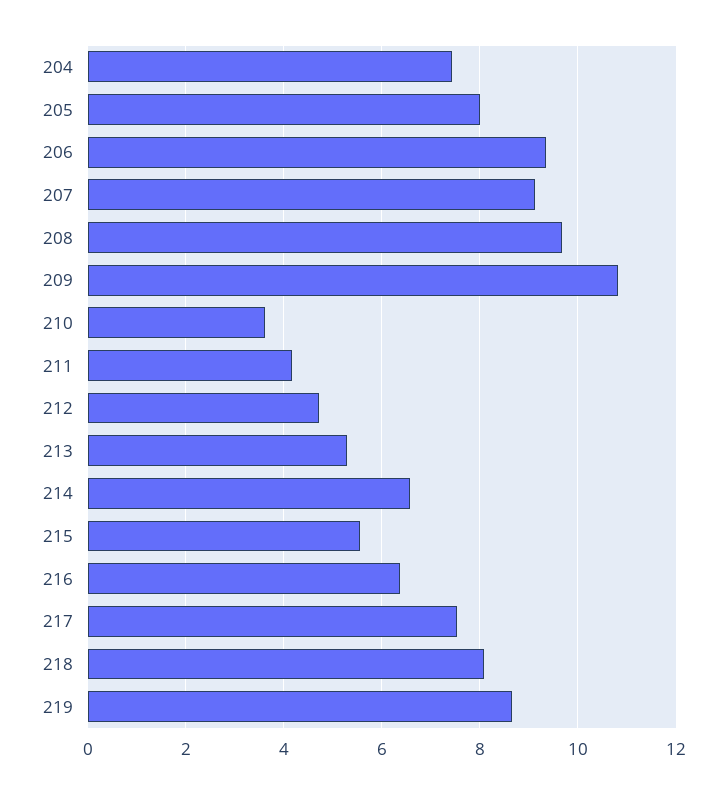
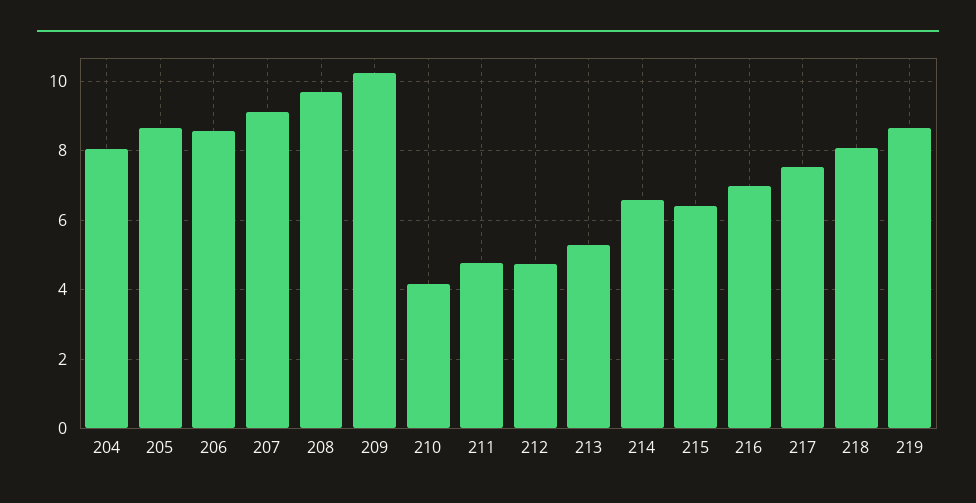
  {
-   "204": 7.4,
+   "204": 8,
-   "205": 8,
+   "205": 8.6,
-   "206": 9.4,
+   "206": 8.6,
    "207": 9.2,
    "208": 9.6,
-   "209": 10.8,
+   "209": 10.2,
-   "210": 3.6,
+   "210": 4.2,
-   "211": 4.2,
+   "211": 4.8,
    "212": 4.8,
    "213": 5.2,
    "214": 6.6,
-   "215": 5.6,
+   "215": 6.4,
-   "216": 6.4,
+   "216": 7,
    "217": 7.6,
    "218": 8,
    "219": 8.6
  }

